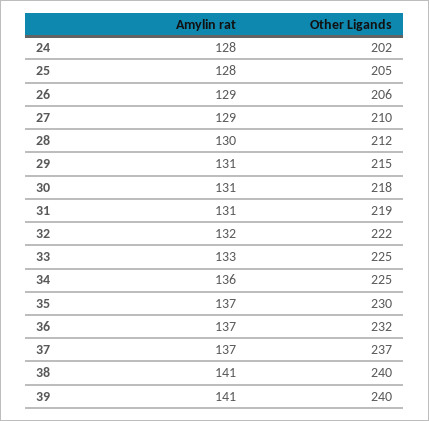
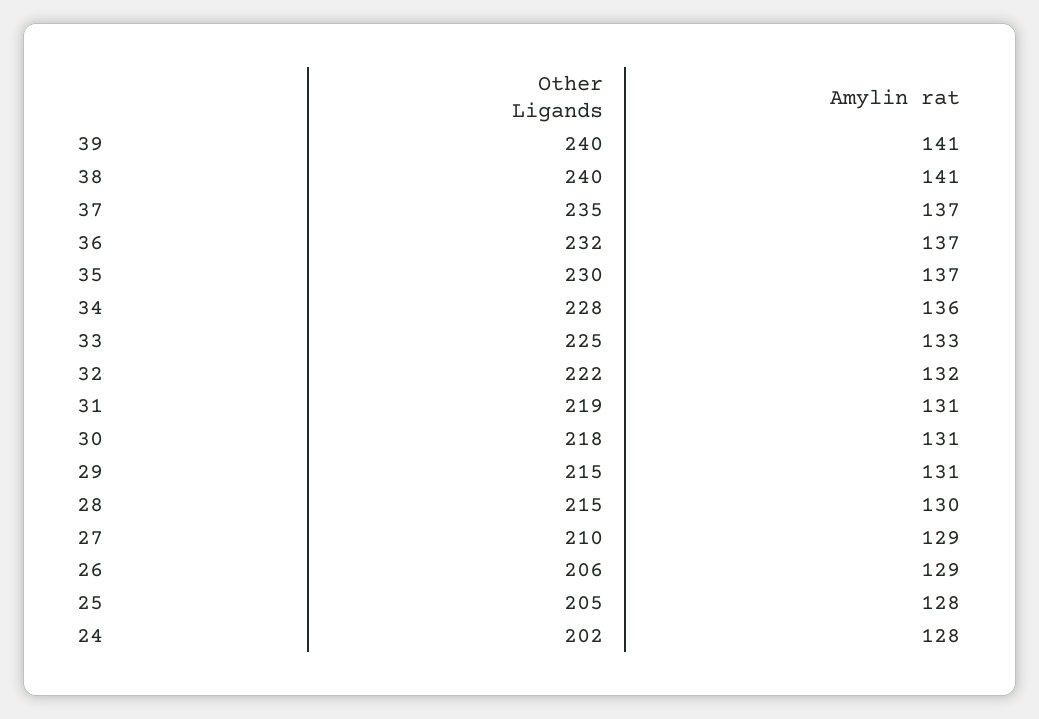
  {
    "Amylin rat": {
      "24": 128,
      "25": 128,
      "26": 129,
      "27": 129,
      "28": 130,
      "29": 131,
      "30": 131,
      "31": 131,
      "32": 132,
      "33": 133,
      "34": 136,
      "35": 137,
      "36": 137,
      "37": 137,
      "38": 141,
      "39": 141
    },
    "Other Ligands": {
      "24": 202,
      "25": 205,
      "26": 206,
      "27": 210,
-     "28": 212,
+     "28": 215,
      "29": 215,
      "30": 218,
      "31": 219,
      "32": 222,
      "33": 225,
-     "34": 225,
+     "34": 228,
      "35": 230,
      "36": 232,
-     "37": 237,
+     "37": 235,
      "38": 240,
      "39": 240
    }
  }

